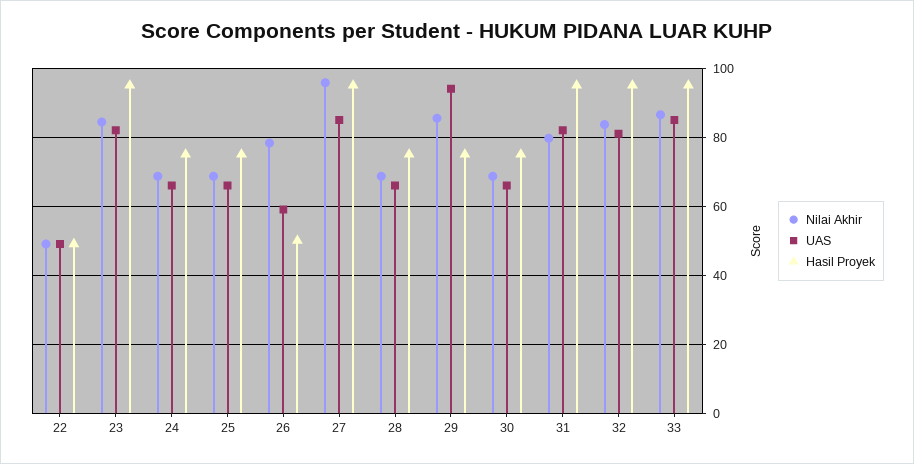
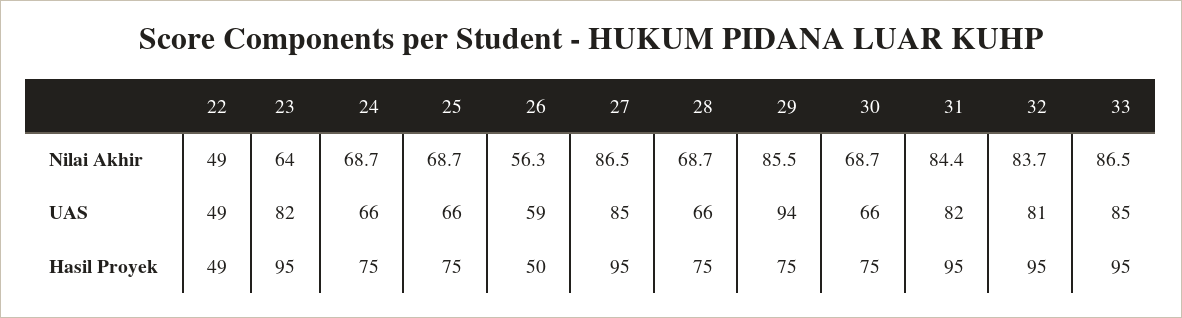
  {
    "Nilai Akhir": {
      "22": 49,
-     "23": 84,
+     "23": 64,
      "24": 68.7,
      "25": 68.7,
-     "26": 78,
+     "26": 56.3,
-     "27": 96,
+     "27": 86.5,
      "28": 68.7,
      "29": 85.5,
      "30": 68.7,
-     "31": 80,
+     "31": 84.4,
      "32": 83.7,
      "33": 86.5
    },
    "UAS": {
      "22": 49,
      "23": 82,
      "24": 66,
      "25": 66,
      "26": 59,
      "27": 85,
      "28": 66,
      "29": 94,
      "30": 66,
      "31": 82,
      "32": 81,
      "33": 85
    },
    "Hasil Proyek": {
      "22": 49,
      "23": 95,
      "24": 75,
      "25": 75,
      "26": 50,
      "27": 95,
      "28": 75,
      "29": 75,
      "30": 75,
      "31": 95,
      "32": 95,
      "33": 95
    }
  }

